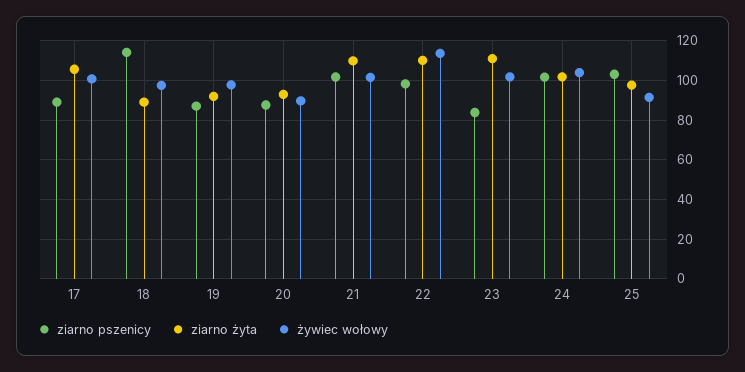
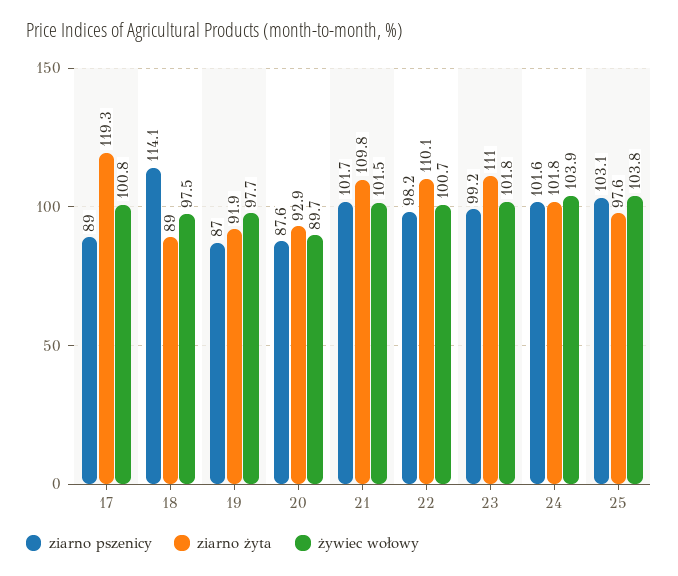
  {
    "ziarno pszenicy": {
      "17": 89,
      "18": 114.1,
      "19": 87,
      "20": 87.6,
      "21": 101.7,
      "22": 98.2,
-     "23": 85,
+     "23": 99.2,
      "24": 101.6,
      "25": 103.1
    },
    "ziarno żyta": {
-     "17": 105,
+     "17": 119.3,
      "18": 89,
      "19": 91.9,
      "20": 92.9,
      "21": 109.8,
      "22": 110.1,
      "23": 111,
      "24": 101.8,
      "25": 97.6
    },
    "żywiec wołowy": {
      "17": 100.8,
      "18": 97.5,
      "19": 97.7,
      "20": 89.7,
      "21": 101.5,
-     "22": 115,
+     "22": 100.7,
      "23": 101.8,
      "24": 103.9,
-     "25": 90
+     "25": 103.8
    }
  }

